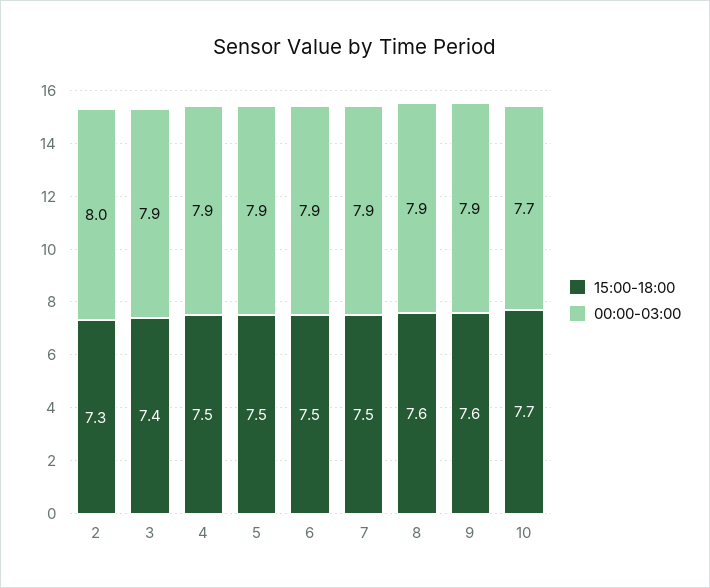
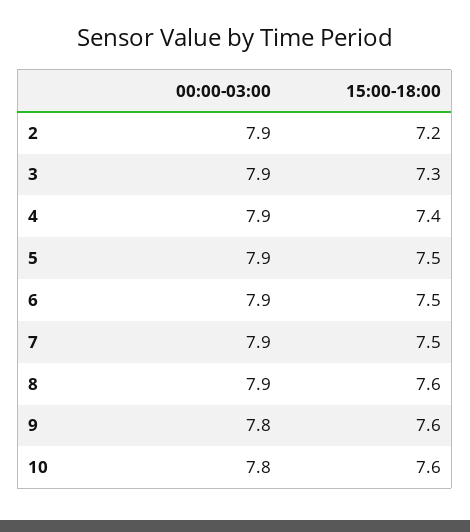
  {
    "15:00-18:00": {
-     "2": 7.3,
+     "2": 7.2,
-     "3": 7.4,
+     "3": 7.3,
-     "4": 7.5,
+     "4": 7.4,
      "5": 7.5,
      "6": 7.5,
      "7": 7.5,
      "8": 7.6,
      "9": 7.6,
-     "10": 7.7
+     "10": 7.6
    },
    "00:00-03:00": {
-     "2": 8,
+     "2": 7.9,
      "3": 7.9,
      "4": 7.9,
      "5": 7.9,
      "6": 7.9,
      "7": 7.9,
      "8": 7.9,
-     "9": 7.9,
+     "9": 7.8,
-     "10": 7.7
+     "10": 7.8
    }
  }

